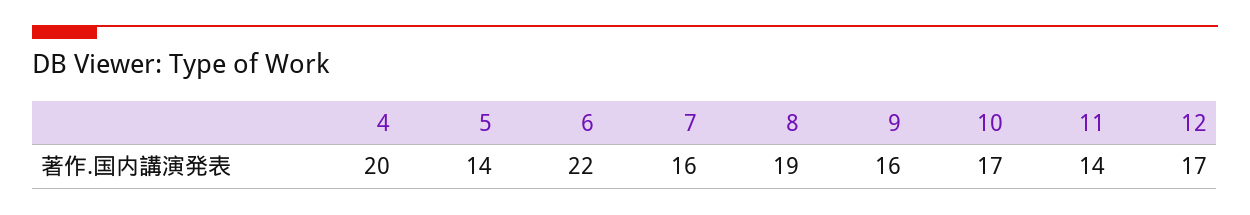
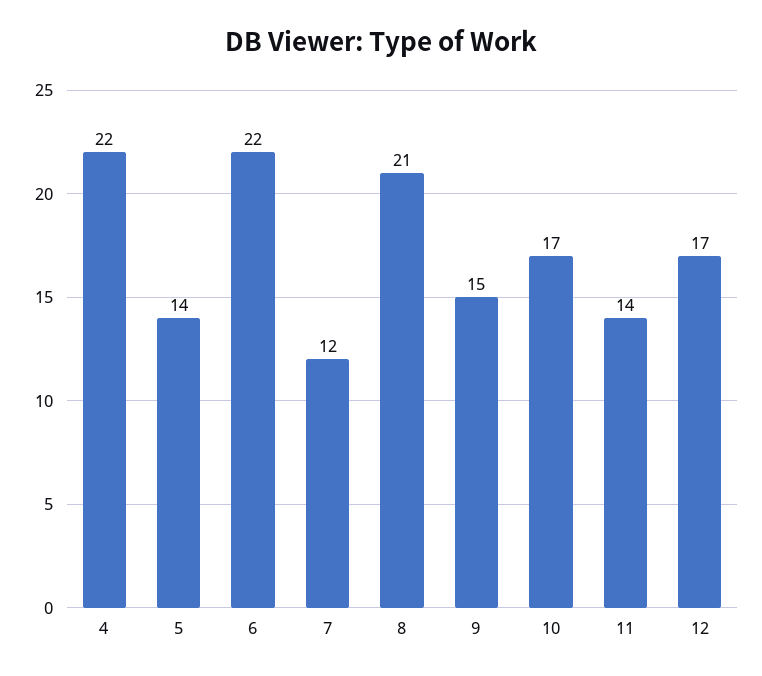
  {
-   "4": 20,
+   "4": 22,
    "5": 14,
    "6": 22,
-   "7": 16,
+   "7": 12,
-   "8": 19,
+   "8": 21,
-   "9": 16,
+   "9": 15,
    "10": 17,
    "11": 14,
    "12": 17
  }

